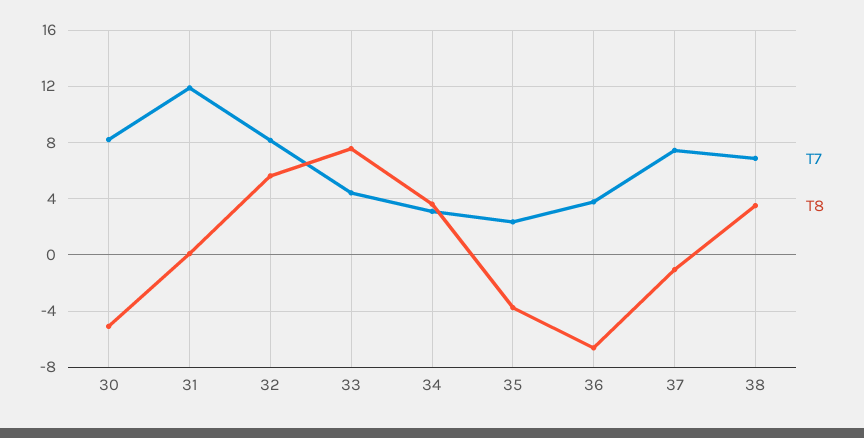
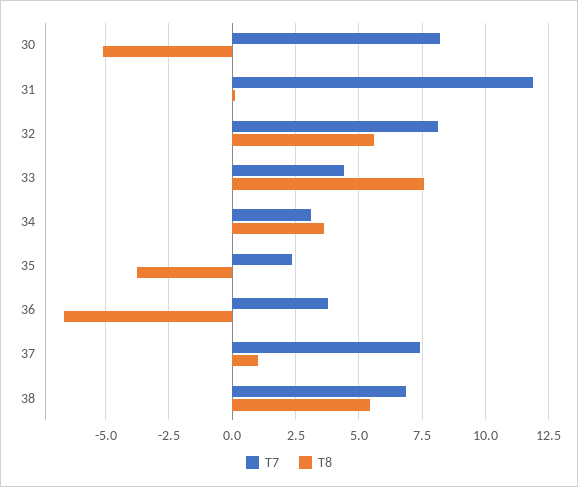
  {
    "T7": {
      "30": 8.25,
      "31": 12,
      "32": 8.25,
      "33": 4.5,
      "34": 3,
      "35": 2.25,
      "36": 3.75,
      "37": 7.5,
      "38": 6.75
    },
    "T8": {
      "30": -5,
      "31": 0,
      "32": 5.5,
      "33": 7.5,
      "34": 3.5,
      "35": -3.75,
      "36": -6.75,
-     "37": -1,
+     "37": 1,
-     "38": 3.5
+     "38": 5.5
    }
  }

